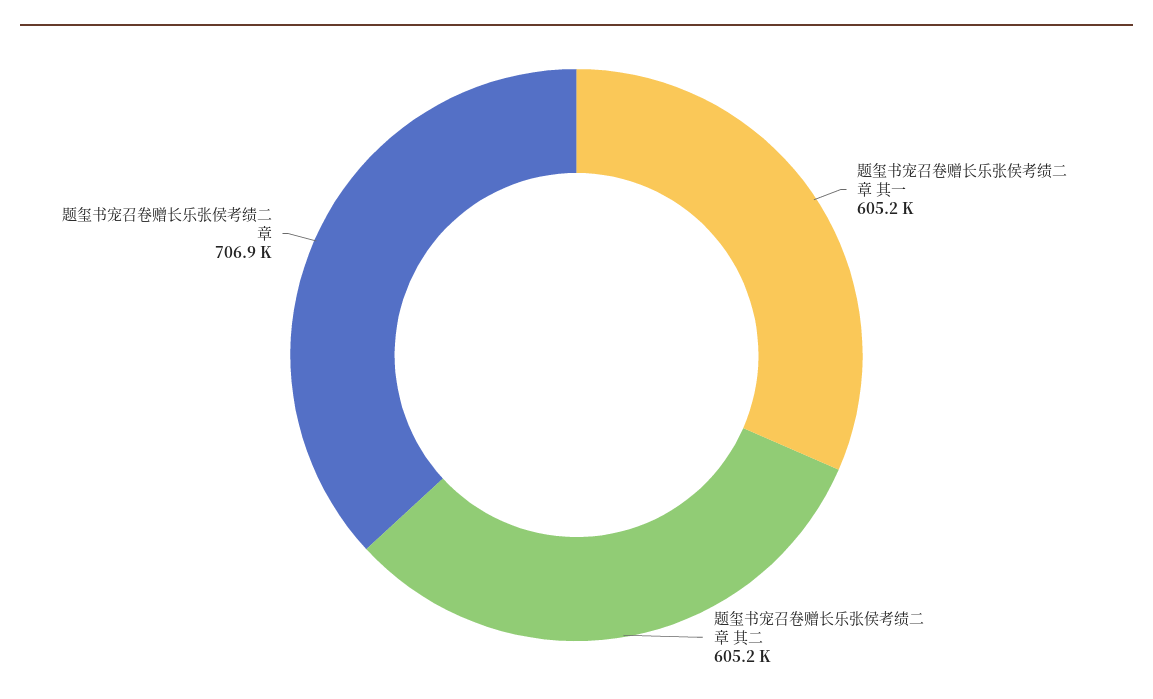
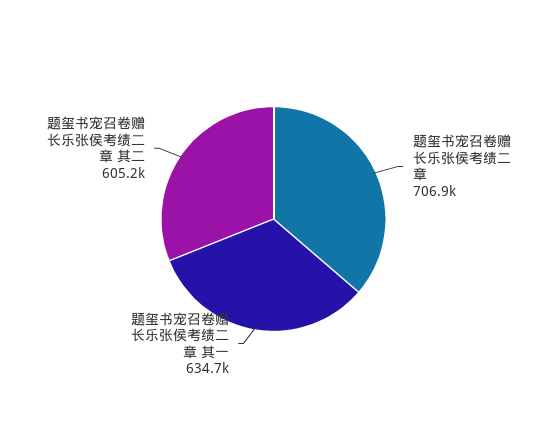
  {
-   "题玺书宠召卷赠长乐张侯考绩二章 其一": 605200,
+   "题玺书宠召卷赠长乐张侯考绩二章 其一": 634700,
    "题玺书宠召卷赠长乐张侯考绩二章 其二": 605200,
    "题玺书宠召卷赠长乐张侯考绩二章": 706900
  }

